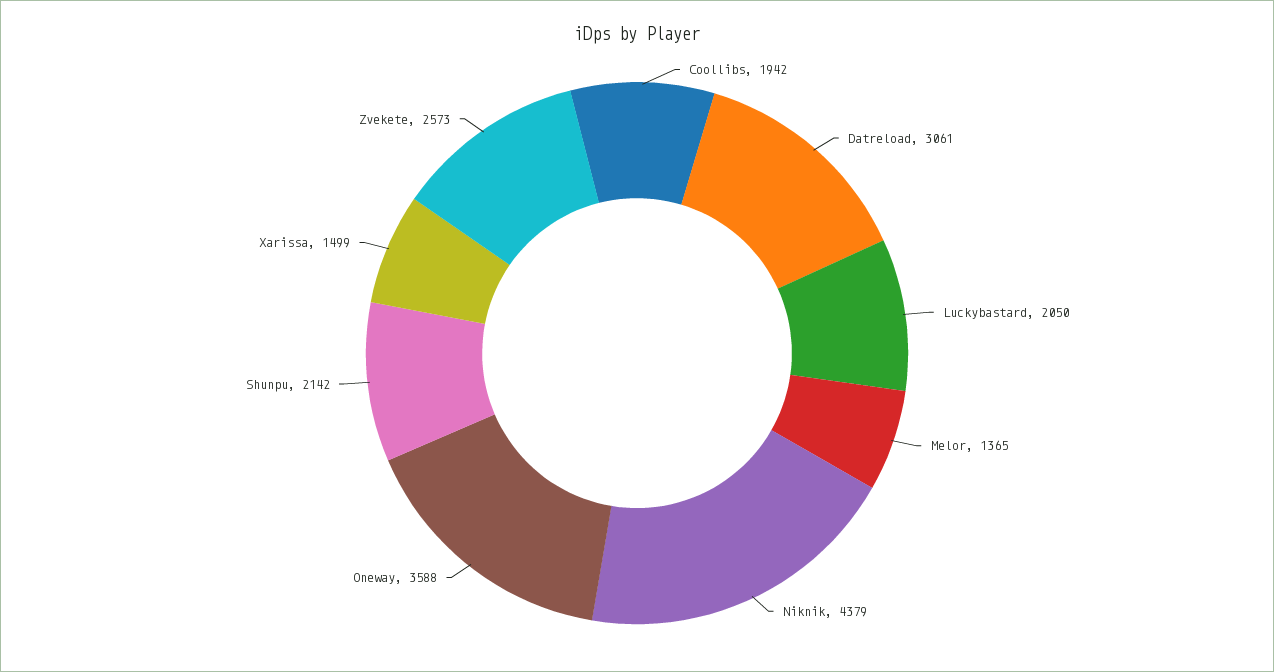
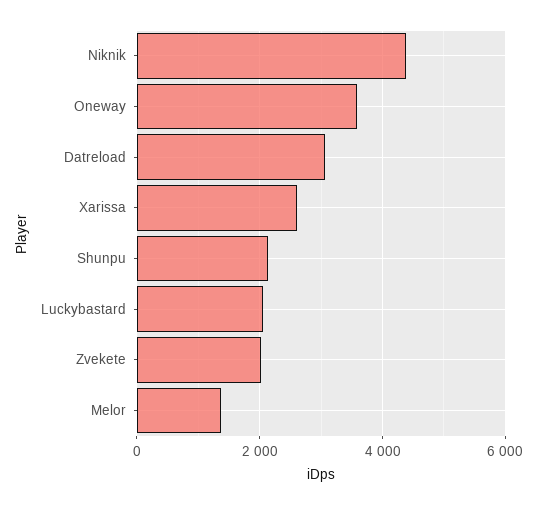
  {
-   "Coollibs": 1942,
    "Datreload": 3061,
    "Luckybastard": 2050,
    "Melor": 1365,
    "Niknik": 4379,
    "Oneway": 3588,
    "Shunpu": 2142,
-   "Xarissa": 1499,
+   "Xarissa": 2600,
-   "Zvekete": 2573
+   "Zvekete": 2000
  }

